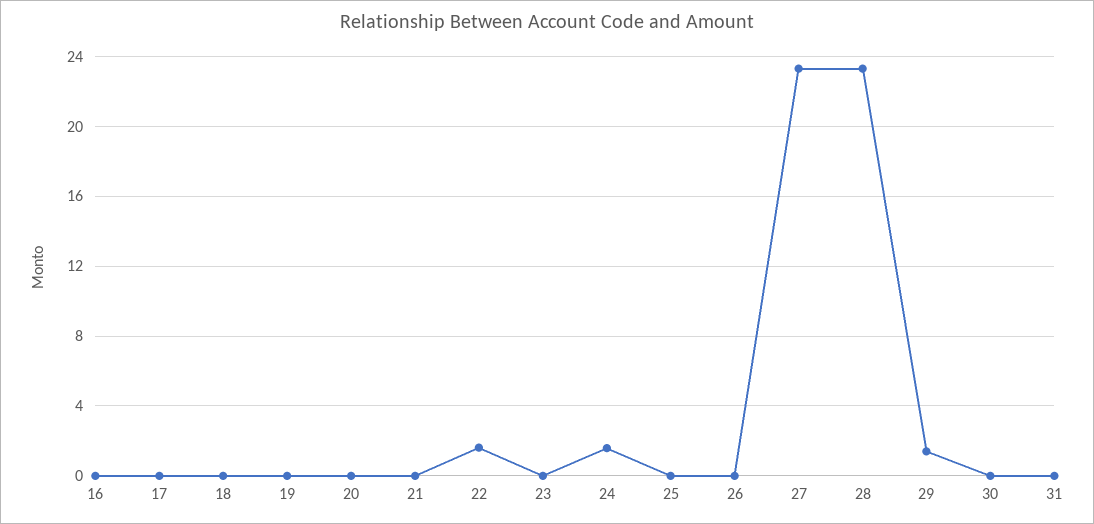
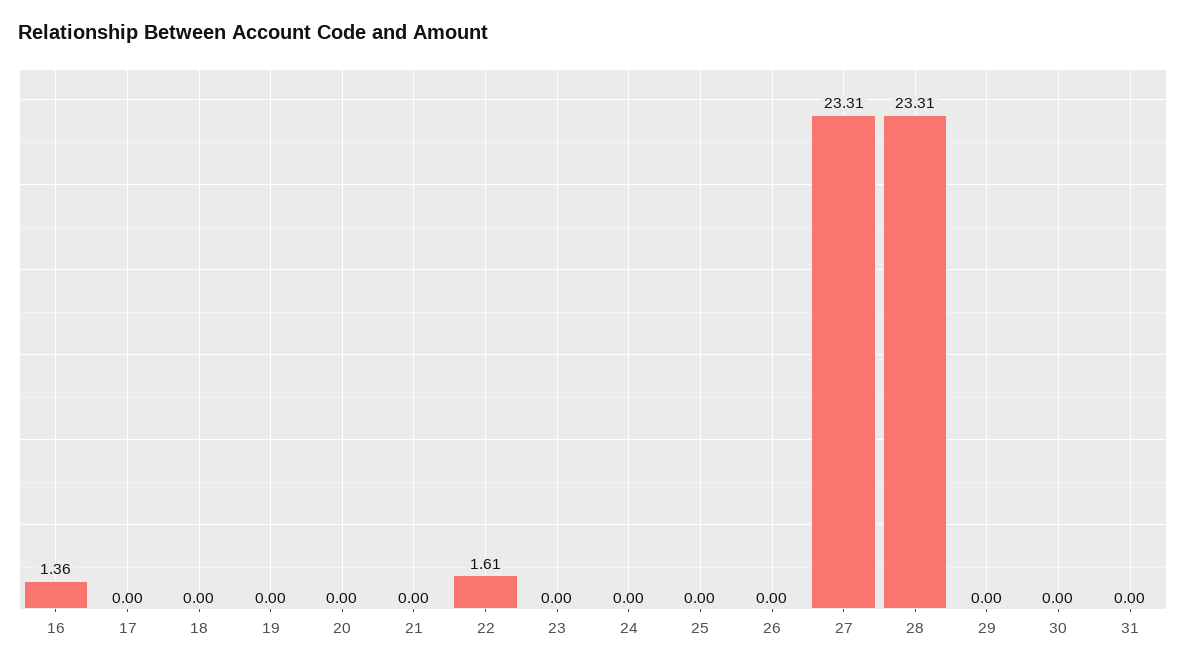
  {
-   "16": 0,
+   "16": 1.36,
    "17": 0,
    "18": 0,
    "19": 0,
    "20": 0,
    "21": 0,
    "22": 1.61,
    "23": 0,
-   "24": 1.5,
+   "24": 0,
    "25": 0,
    "26": 0,
    "27": 23.31,
    "28": 23.31,
-   "29": 1.5,
+   "29": 0,
    "30": 0,
    "31": 0
  }

